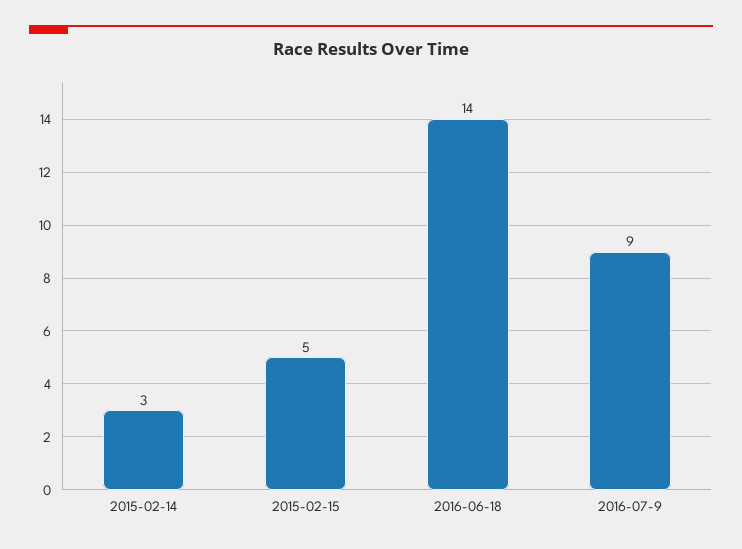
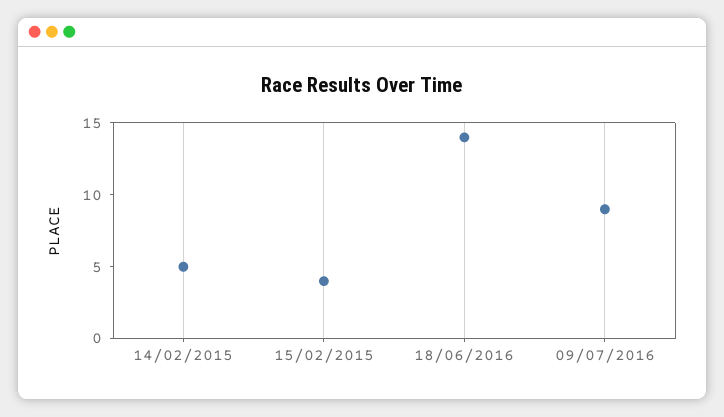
  {
-   "2015-02-14": 3,
+   "2015-02-14": 5,
-   "2015-02-15": 5,
+   "2015-02-15": 4,
    "2016-06-18": 14,
    "2016-07-9": 9
  }

